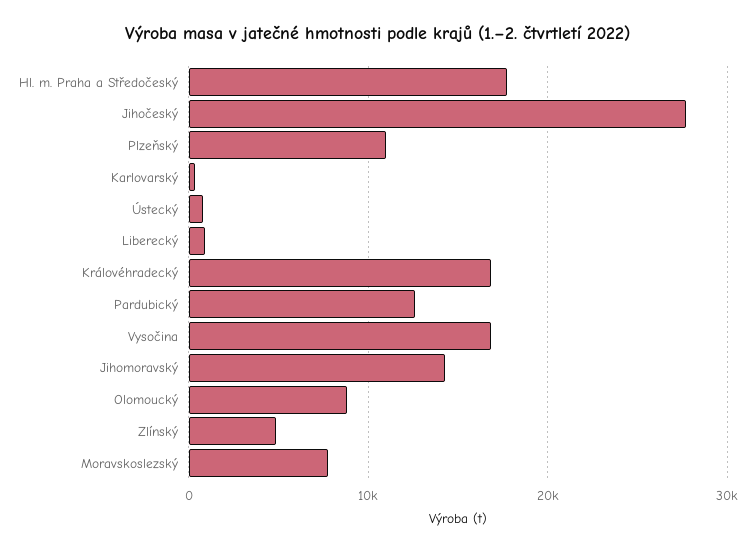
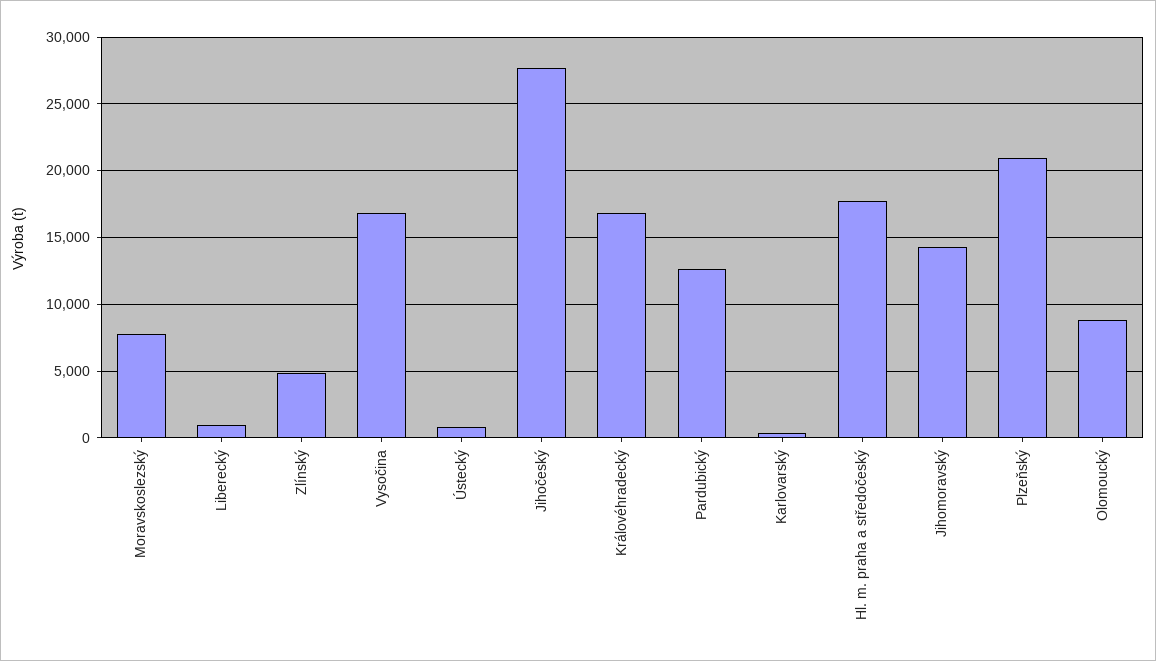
  {
    "Hl. m. Praha a Středočeský": 17500,
    "Jihočeský": 27500,
-   "Plzeňský": 11000,
+   "Plzeňský": 21000,
    "Karlovarský": 500,
    "Ústecký": 1000,
    "Liberecký": 1000,
    "Královéhradecký": 17000,
    "Pardubický": 12500,
    "Vysočina": 17000,
    "Jihomoravský": 14500,
    "Olomoucký": 9000,
    "Zlínský": 5000,
    "Moravskoslezský": 8000
  }

